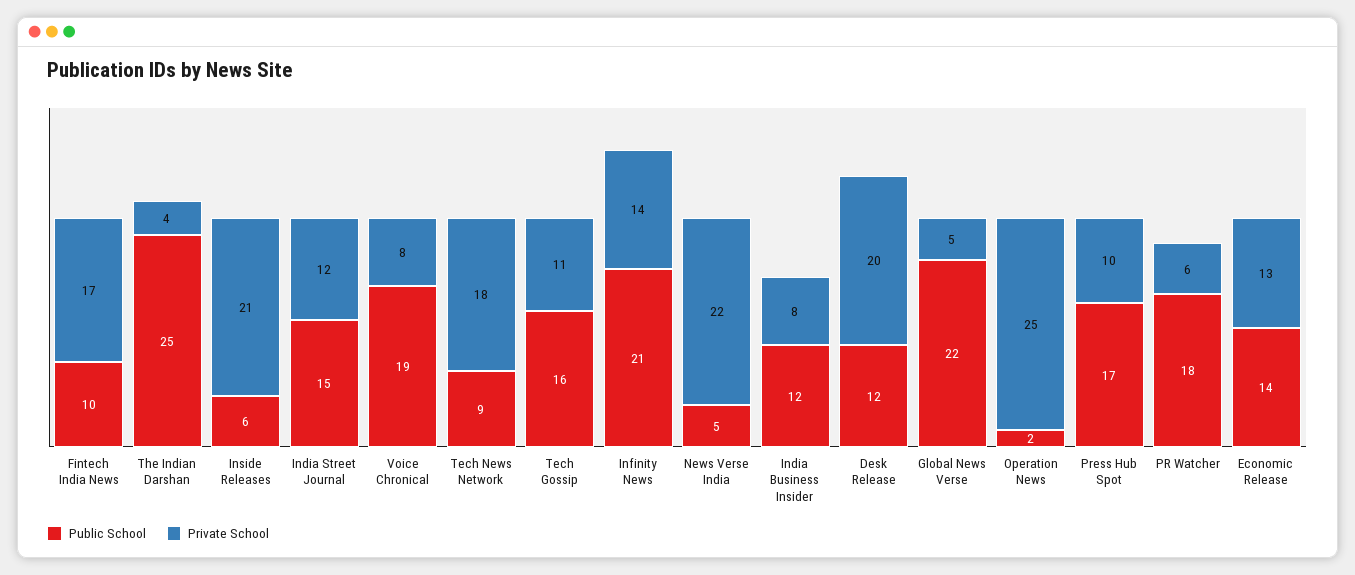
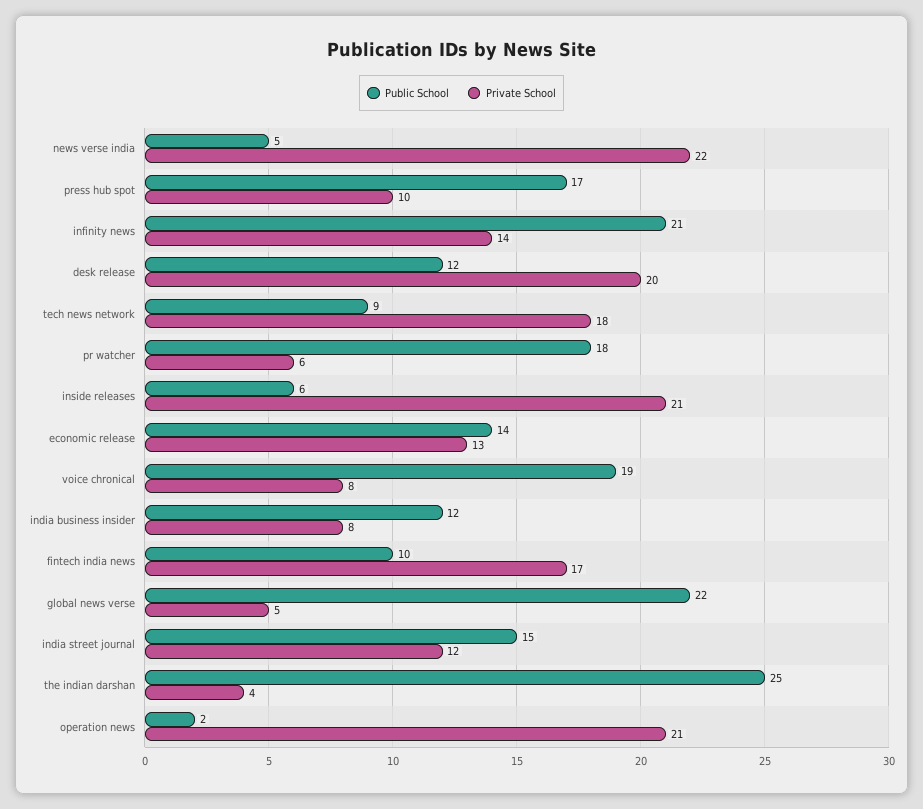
  {
    "Public School": {
      "Fintech India News": 10,
      "The Indian Darshan": 25,
      "Inside Releases": 6,
      "India Street Journal": 15,
      "Voice Chronical": 19,
      "Tech News Network": 9,
-     "Tech Gossip": 16,
      "Infinity News": 21,
      "News Verse India": 5,
      "India Business Insider": 12,
      "Desk Release": 12,
      "Global News Verse": 22,
      "Operation News": 2,
      "Press Hub Spot": 17,
      "PR Watcher": 18,
      "Economic Release": 14
    },
    "Private School": {
      "Fintech India News": 17,
      "The Indian Darshan": 4,
      "Inside Releases": 21,
      "India Street Journal": 12,
      "Voice Chronical": 8,
      "Tech News Network": 18,
-     "Tech Gossip": 11,
      "Infinity News": 14,
      "News Verse India": 22,
      "India Business Insider": 8,
      "Desk Release": 20,
      "Global News Verse": 5,
-     "Operation News": 25,
+     "Operation News": 21,
      "Press Hub Spot": 10,
      "PR Watcher": 6,
      "Economic Release": 13
    }
  }

